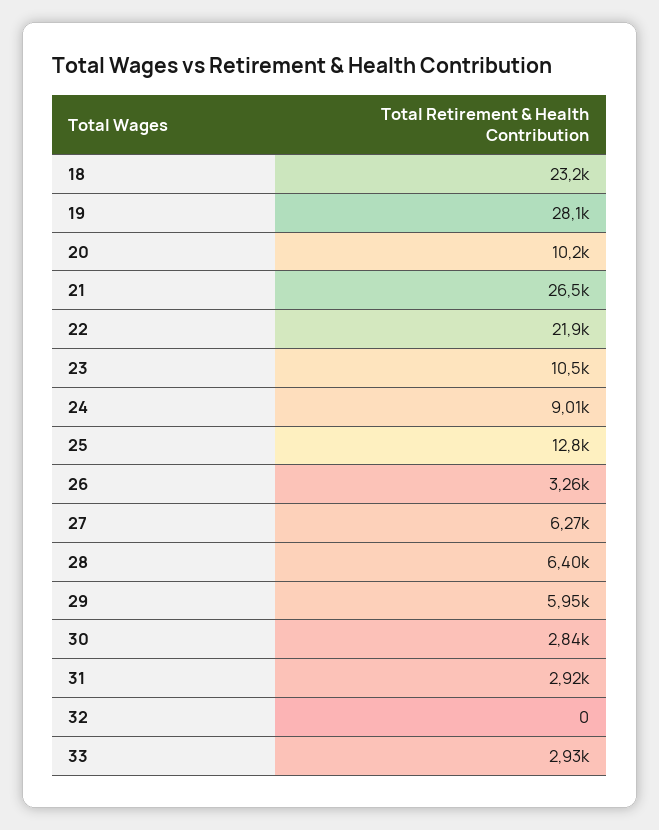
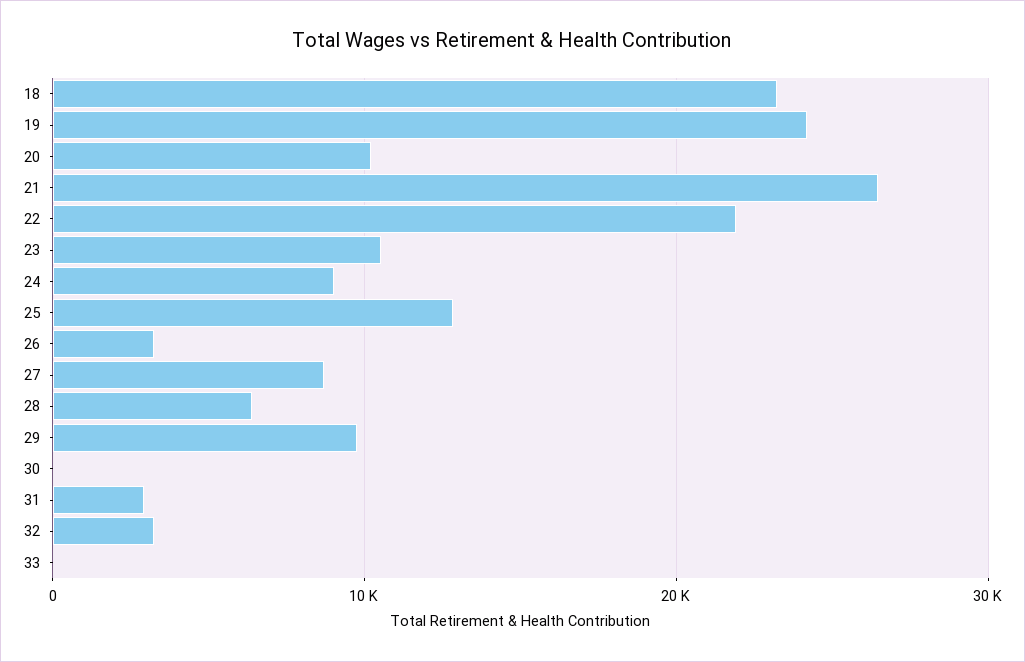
  {
    "18": 23200,
-   "19": 28100,
+   "19": 24000,
    "20": 10200,
    "21": 26500,
    "22": 21900,
    "23": 10500,
    "24": 9010,
    "25": 12800,
    "26": 3260,
-   "27": 6270,
+   "27": 9000,
    "28": 6400,
-   "29": 5950,
+   "29": 10000,
-   "30": 2840,
+   "30": 0,
    "31": 2920,
-   "32": 0,
+   "32": 3000,
-   "33": 2930
+   "33": 0
  }

